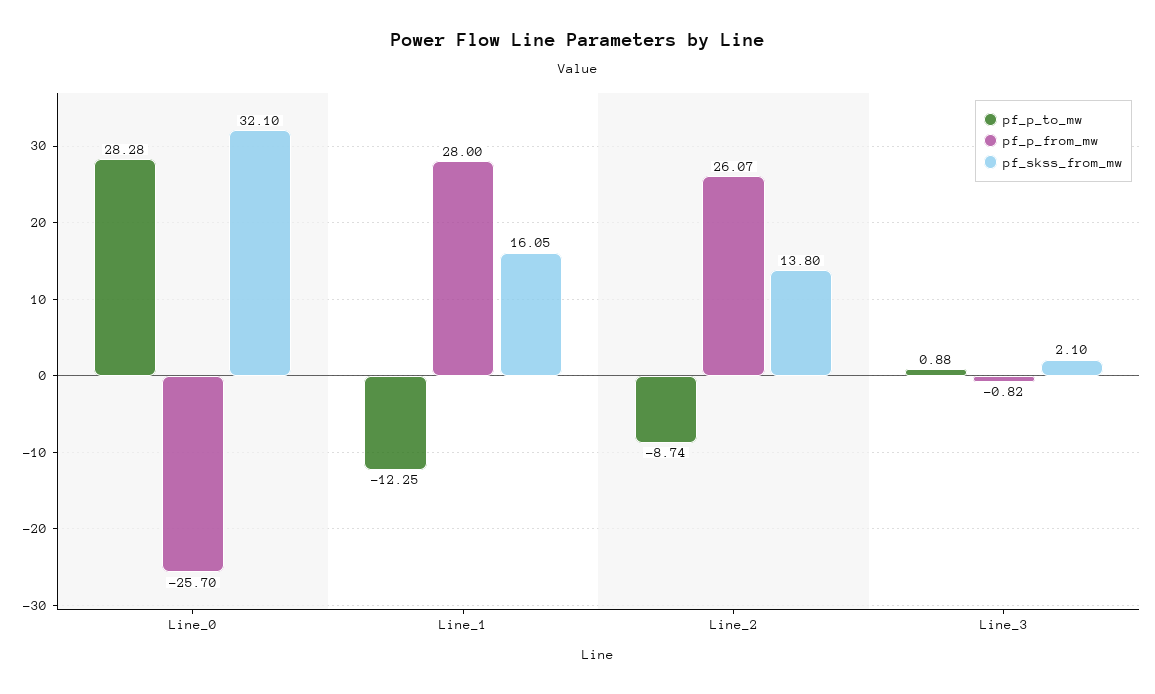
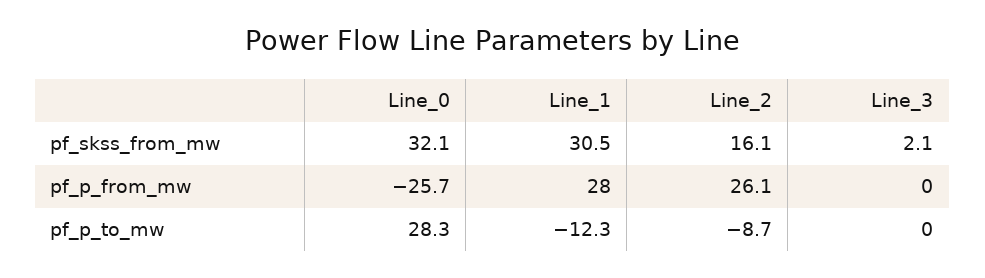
  {
    "pf_p_to_mw": {
      "Line_0": 28.28,
      "Line_1": -12.25,
      "Line_2": -8.74,
-     "Line_3": 0.88
+     "Line_3": 0
    },
    "pf_p_from_mw": {
      "Line_0": -25.7,
      "Line_1": 28,
      "Line_2": 26.07,
-     "Line_3": -0.82
+     "Line_3": 0
    },
    "pf_skss_from_mw": {
      "Line_0": 32.1,
-     "Line_1": 16.05,
+     "Line_1": 30.5,
-     "Line_2": 13.8,
+     "Line_2": 16.1,
      "Line_3": 2.1
    }
  }

